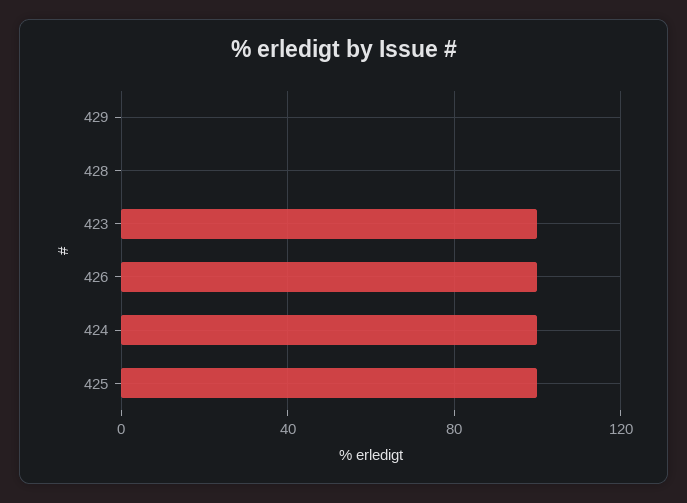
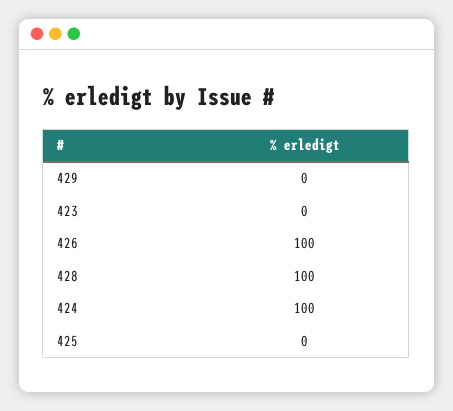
  {
    "429": 0,
-   "428": 0,
+   "428": 100,
-   "423": 100,
+   "423": 0,
    "426": 100,
    "424": 100,
-   "425": 100
+   "425": 0
  }

